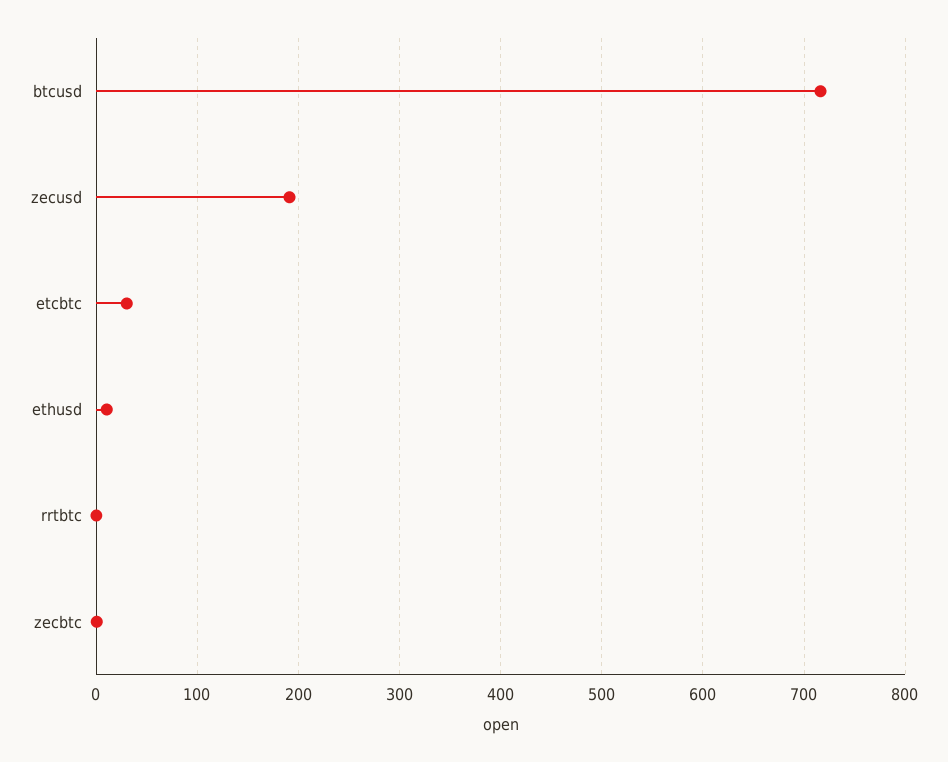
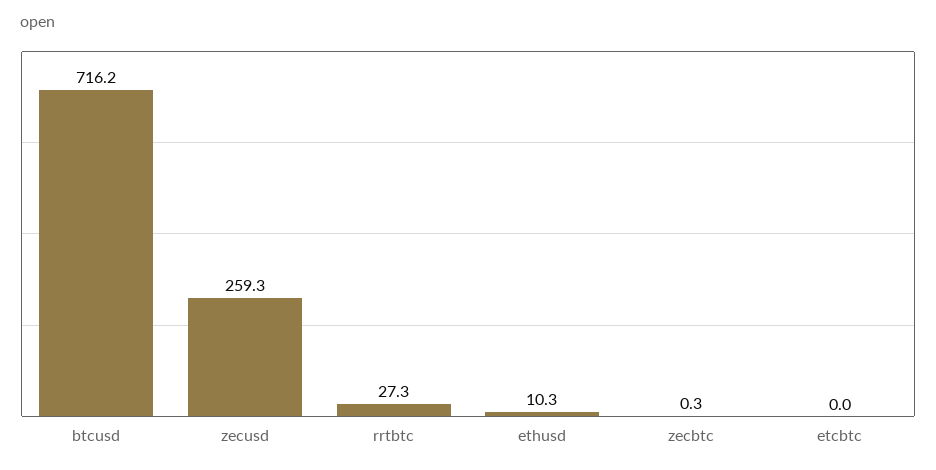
  {
    "btcusd": 716.2,
-   "zecusd": 190,
+   "zecusd": 259.3,
-   "etcbtc": 30,
+   "etcbtc": 0,
    "ethusd": 10.3,
-   "rrtbtc": 0,
+   "rrtbtc": 27.3,
    "zecbtc": 0.3
  }

